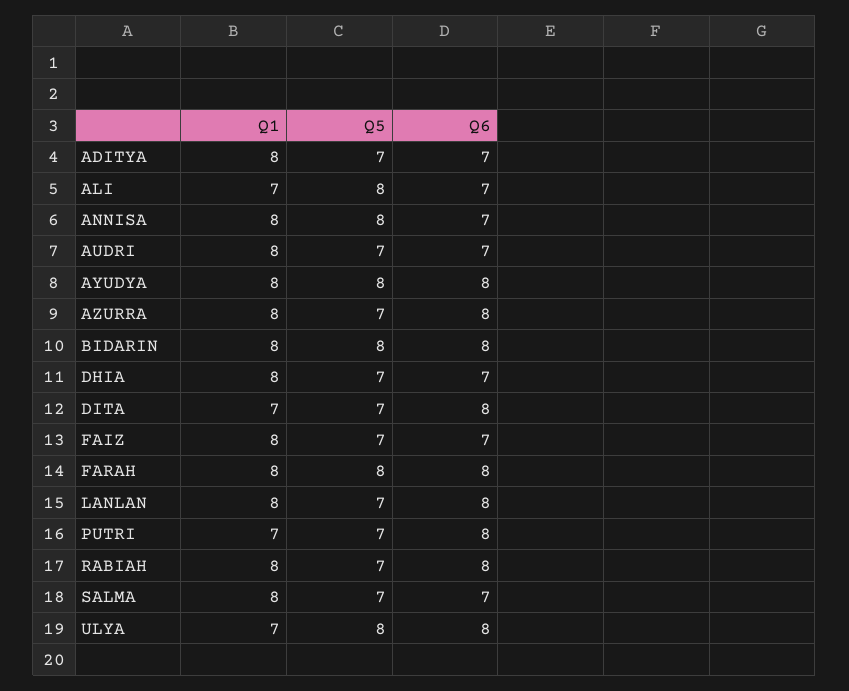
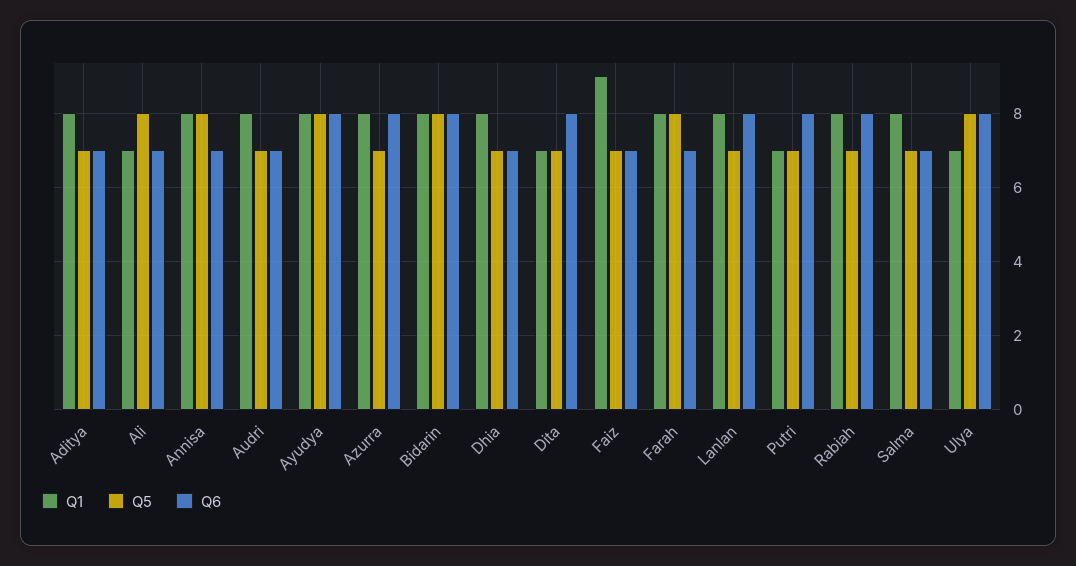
  {
    "Q1": {
      "ADITYA": 8,
      "ALI": 7,
      "ANNISA": 8,
      "AUDRI": 8,
      "AYUDYA": 8,
      "AZURRA": 8,
      "BIDARIN": 8,
      "DHIA": 8,
      "DITA": 7,
-     "FAIZ": 8,
+     "FAIZ": 9,
      "FARAH": 8,
      "LANLAN": 8,
      "PUTRI": 7,
      "RABIAH": 8,
      "SALMA": 8,
      "ULYA": 7
    },
    "Q5": {
      "ADITYA": 7,
      "ALI": 8,
      "ANNISA": 8,
      "AUDRI": 7,
      "AYUDYA": 8,
      "AZURRA": 7,
      "BIDARIN": 8,
      "DHIA": 7,
      "DITA": 7,
      "FAIZ": 7,
      "FARAH": 8,
      "LANLAN": 7,
      "PUTRI": 7,
      "RABIAH": 7,
      "SALMA": 7,
      "ULYA": 8
    },
    "Q6": {
      "ADITYA": 7,
      "ALI": 7,
      "ANNISA": 7,
      "AUDRI": 7,
      "AYUDYA": 8,
      "AZURRA": 8,
      "BIDARIN": 8,
      "DHIA": 7,
      "DITA": 8,
      "FAIZ": 7,
-     "FARAH": 8,
+     "FARAH": 7,
      "LANLAN": 8,
      "PUTRI": 8,
      "RABIAH": 8,
      "SALMA": 7,
      "ULYA": 8
    }
  }

